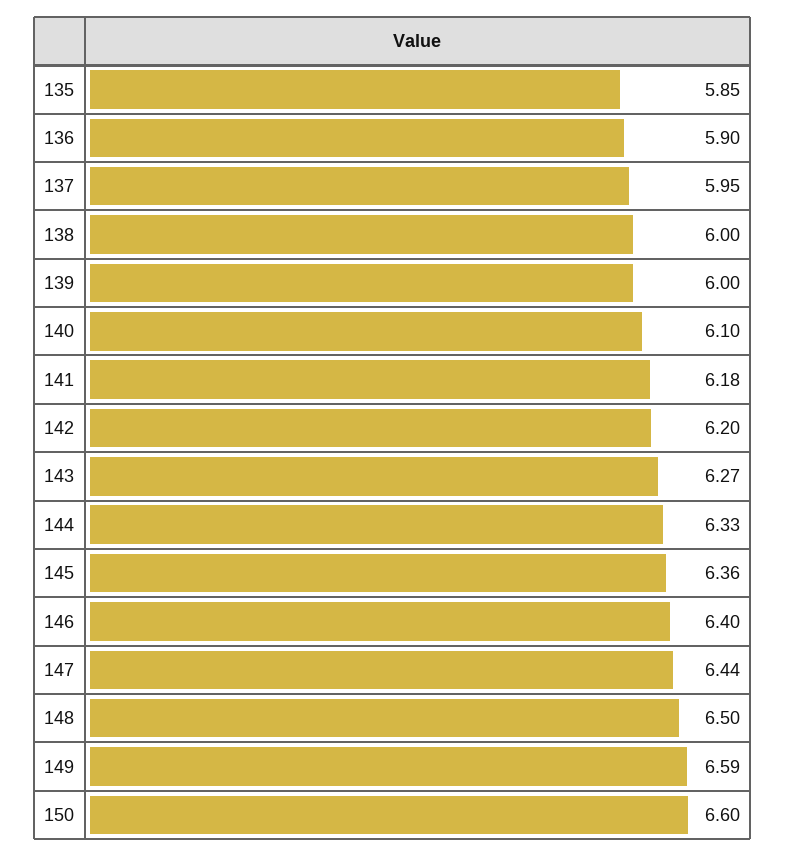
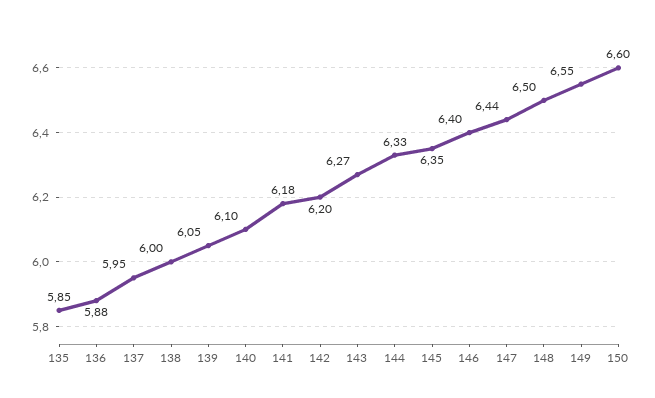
  {
    "135": 5.85,
-   "136": 5.9,
+   "136": 5.88,
    "137": 5.95,
    "138": 6,
-   "139": 6,
+   "139": 6.05,
    "140": 6.1,
    "141": 6.18,
    "142": 6.2,
    "143": 6.27,
    "144": 6.33,
-   "145": 6.36,
+   "145": 6.35,
    "146": 6.4,
    "147": 6.44,
    "148": 6.5,
-   "149": 6.59,
+   "149": 6.55,
    "150": 6.6
  }

